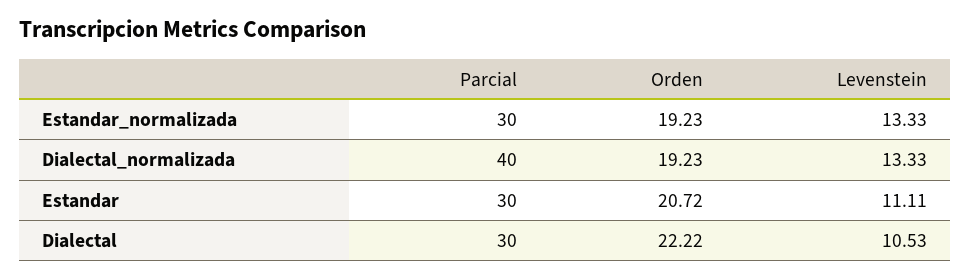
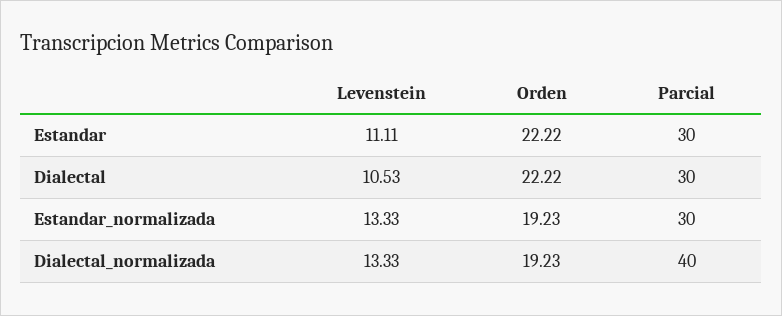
  {
    "Parcial": {
      "Estandar_normalizada": 30,
      "Dialectal_normalizada": 40,
      "Estandar": 30,
      "Dialectal": 30
    },
    "Orden": {
      "Estandar_normalizada": 19.23,
      "Dialectal_normalizada": 19.23,
-     "Estandar": 20.72,
+     "Estandar": 22.22,
      "Dialectal": 22.22
    },
    "Levenstein": {
      "Estandar_normalizada": 13.33,
      "Dialectal_normalizada": 13.33,
      "Estandar": 11.11,
      "Dialectal": 10.53
    }
  }

